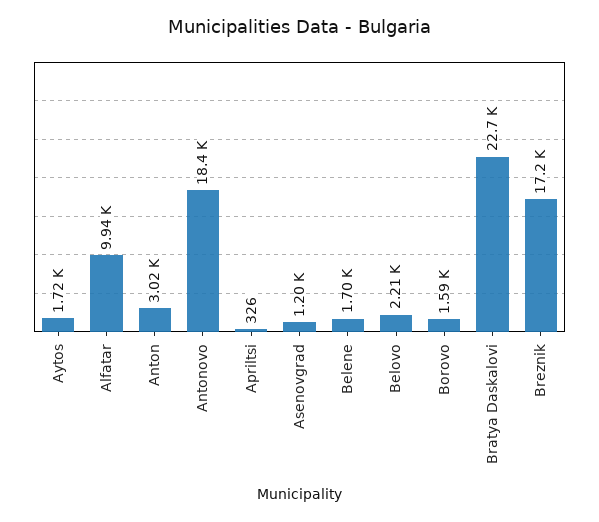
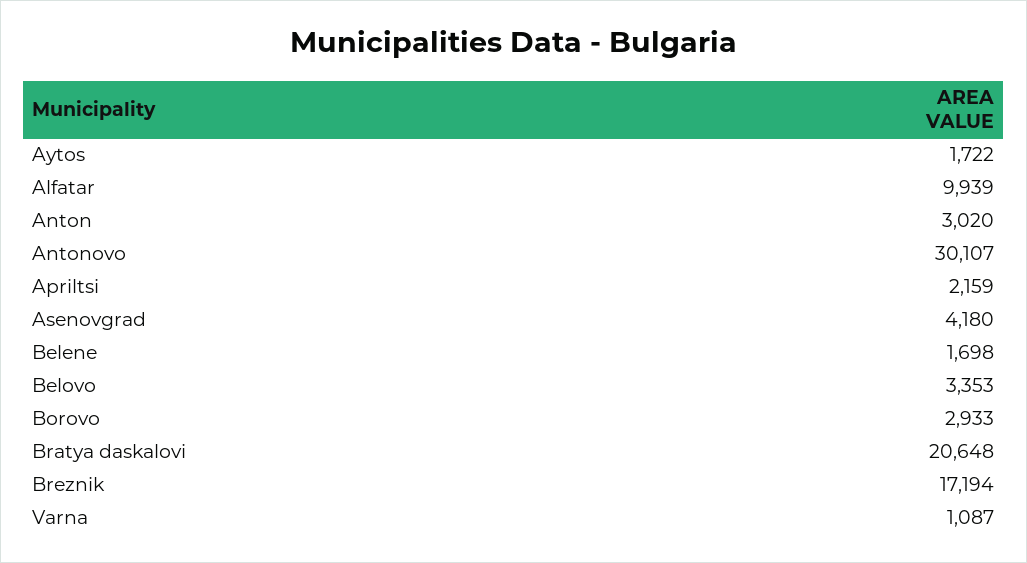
  {
    "Aytos": 1722,
    "Alfatar": 9939,
    "Anton": 3020,
-   "Antonovo": 18400,
+   "Antonovo": 30107,
-   "Apriltsi": 326,
+   "Apriltsi": 2159,
-   "Asenovgrad": 1200,
+   "Asenovgrad": 4180,
    "Belene": 1698,
-   "Belovo": 2210,
+   "Belovo": 3353,
-   "Borovo": 1590,
+   "Borovo": 2933,
-   "Bratya Daskalovi": 22700,
+   "Bratya Daskalovi": 20648,
-   "Breznik": 17194
+   "Breznik": 17194,
+   "Varna": 1087
  }

